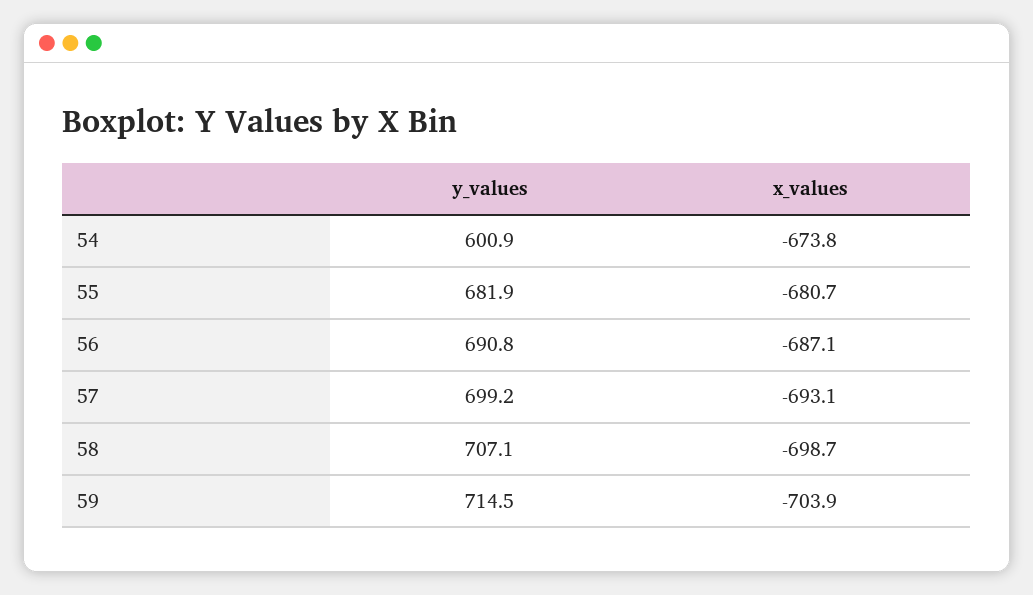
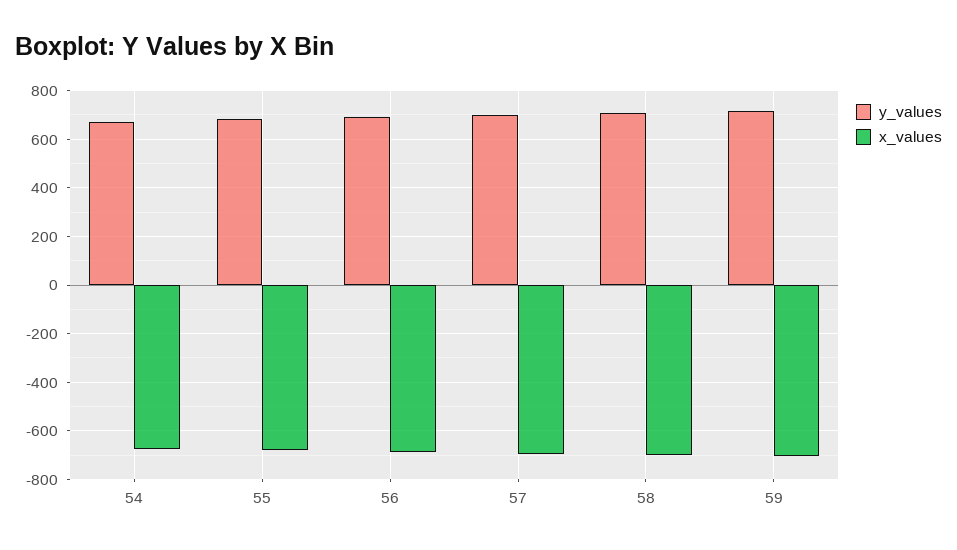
  {
    "y_values": {
-     "54": 600.9,
+     "54": 675,
      "55": 681.9,
      "56": 690.8,
      "57": 699.2,
      "58": 707.1,
      "59": 714.5
    },
    "x_values": {
      "54": -673.8,
      "55": -680.7,
      "56": -687.1,
      "57": -693.1,
      "58": -698.7,
      "59": -703.9
    }
  }

